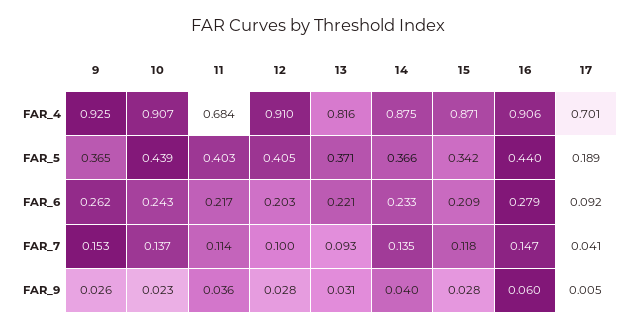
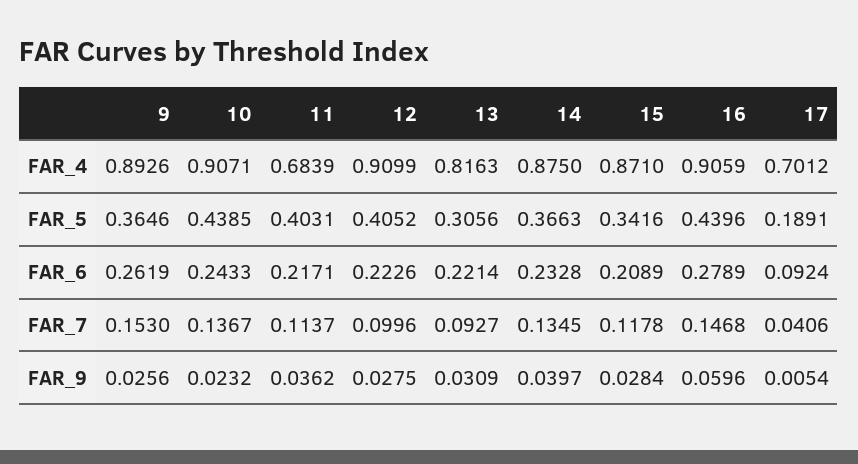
  {
    "9": {
-     "FAR_4": 0.925,
+     "FAR_4": 0.8926,
      "FAR_5": 0.3646,
      "FAR_6": 0.2619,
      "FAR_7": 0.153,
      "FAR_9": 0.0256
    },
    "10": {
      "FAR_4": 0.9071,
      "FAR_5": 0.4385,
      "FAR_6": 0.2433,
      "FAR_7": 0.1367,
      "FAR_9": 0.0232
    },
    "11": {
      "FAR_4": 0.6839,
      "FAR_5": 0.4031,
      "FAR_6": 0.2171,
      "FAR_7": 0.1137,
      "FAR_9": 0.0362
    },
    "12": {
      "FAR_4": 0.9099,
      "FAR_5": 0.4052,
-     "FAR_6": 0.203,
+     "FAR_6": 0.2226,
      "FAR_7": 0.0996,
      "FAR_9": 0.0275
    },
    "13": {
      "FAR_4": 0.8163,
-     "FAR_5": 0.371,
+     "FAR_5": 0.3056,
      "FAR_6": 0.2214,
      "FAR_7": 0.0927,
      "FAR_9": 0.0309
    },
    "14": {
      "FAR_4": 0.875,
      "FAR_5": 0.3663,
      "FAR_6": 0.2328,
      "FAR_7": 0.1345,
      "FAR_9": 0.0397
    },
    "15": {
      "FAR_4": 0.871,
      "FAR_5": 0.3416,
      "FAR_6": 0.2089,
      "FAR_7": 0.1178,
      "FAR_9": 0.0284
    },
    "16": {
      "FAR_4": 0.9059,
      "FAR_5": 0.4396,
      "FAR_6": 0.2789,
      "FAR_7": 0.1468,
      "FAR_9": 0.0596
    },
    "17": {
      "FAR_4": 0.7012,
      "FAR_5": 0.1891,
      "FAR_6": 0.0924,
      "FAR_7": 0.0406,
      "FAR_9": 0.0054
    }
  }

